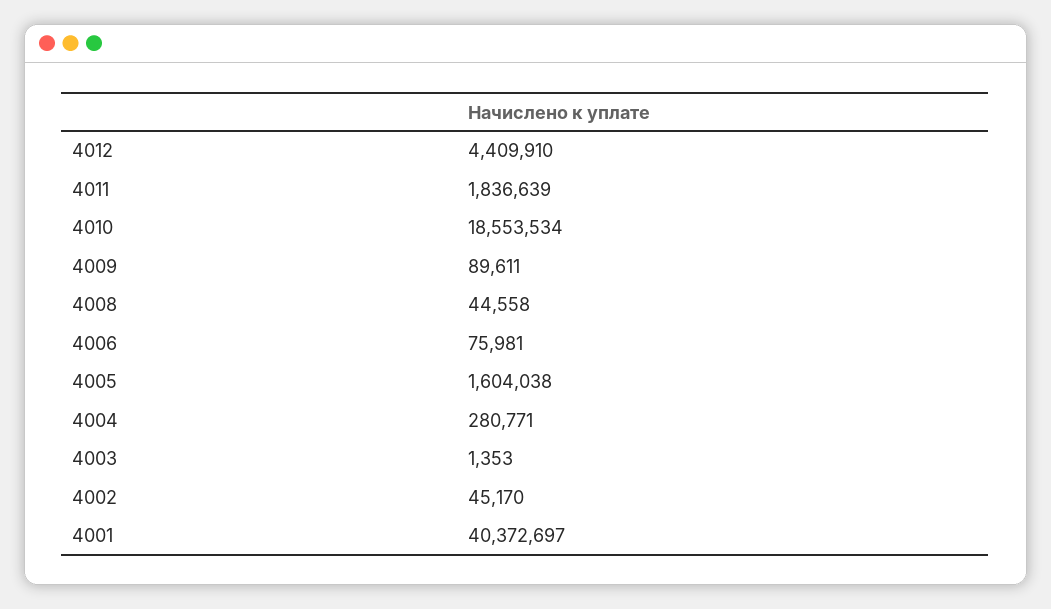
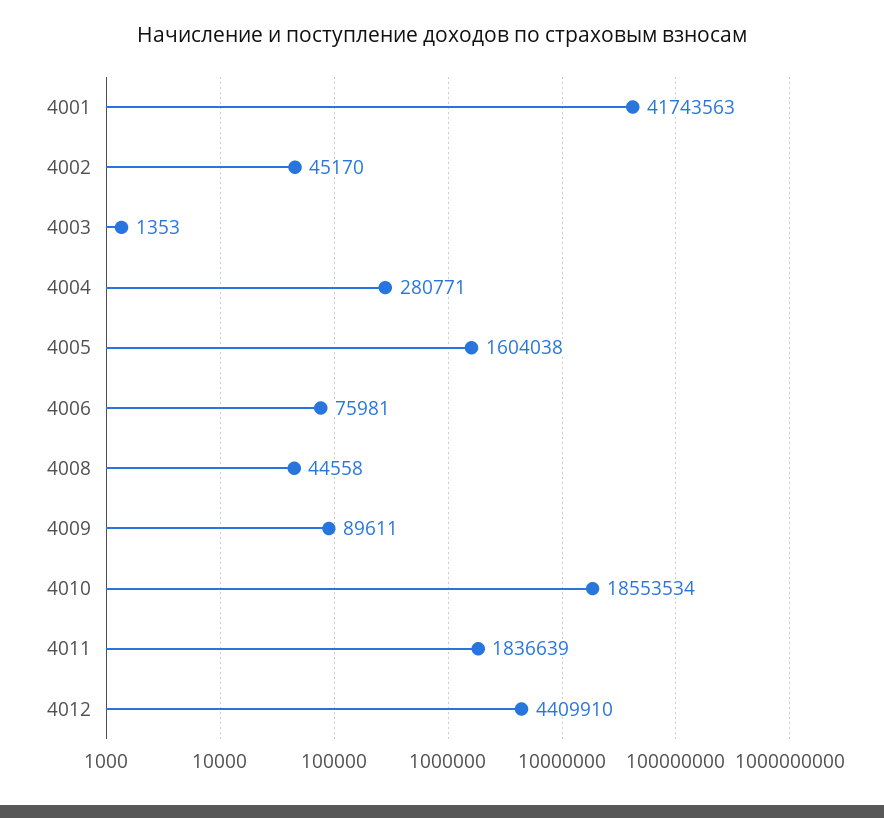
  {
    "4012": 4409910,
    "4011": 1836639,
    "4010": 18553534,
    "4009": 89611,
    "4008": 44558,
    "4006": 75981,
    "4005": 1604038,
    "4004": 280771,
    "4003": 1353,
    "4002": 45170,
-   "4001": 40372697
+   "4001": 41743563
  }

